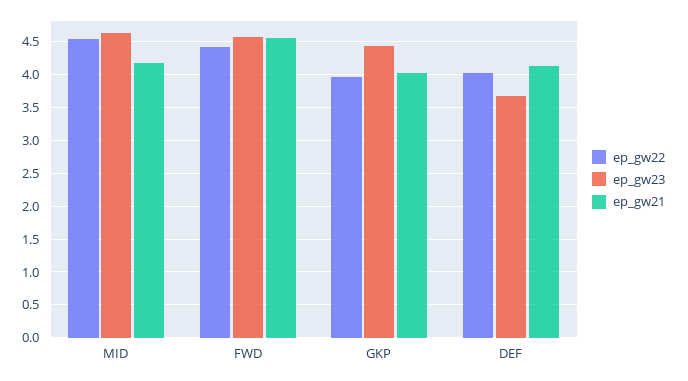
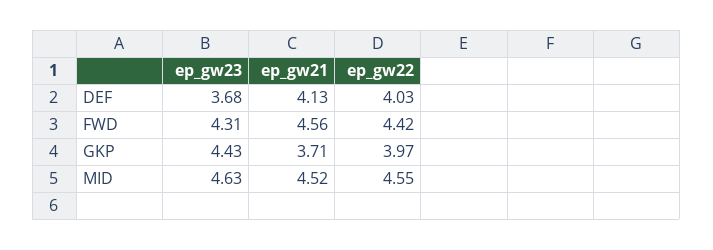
  {
    "ep_gw22": {
      "MID": 4.55,
      "FWD": 4.42,
      "GKP": 3.97,
      "DEF": 4.03
    },
    "ep_gw23": {
      "MID": 4.63,
-     "FWD": 4.6,
+     "FWD": 4.31,
      "GKP": 4.43,
      "DEF": 3.68
    },
    "ep_gw21": {
-     "MID": 4.2,
+     "MID": 4.52,
      "FWD": 4.56,
-     "GKP": 4,
+     "GKP": 3.71,
      "DEF": 4.13
    }
  }

